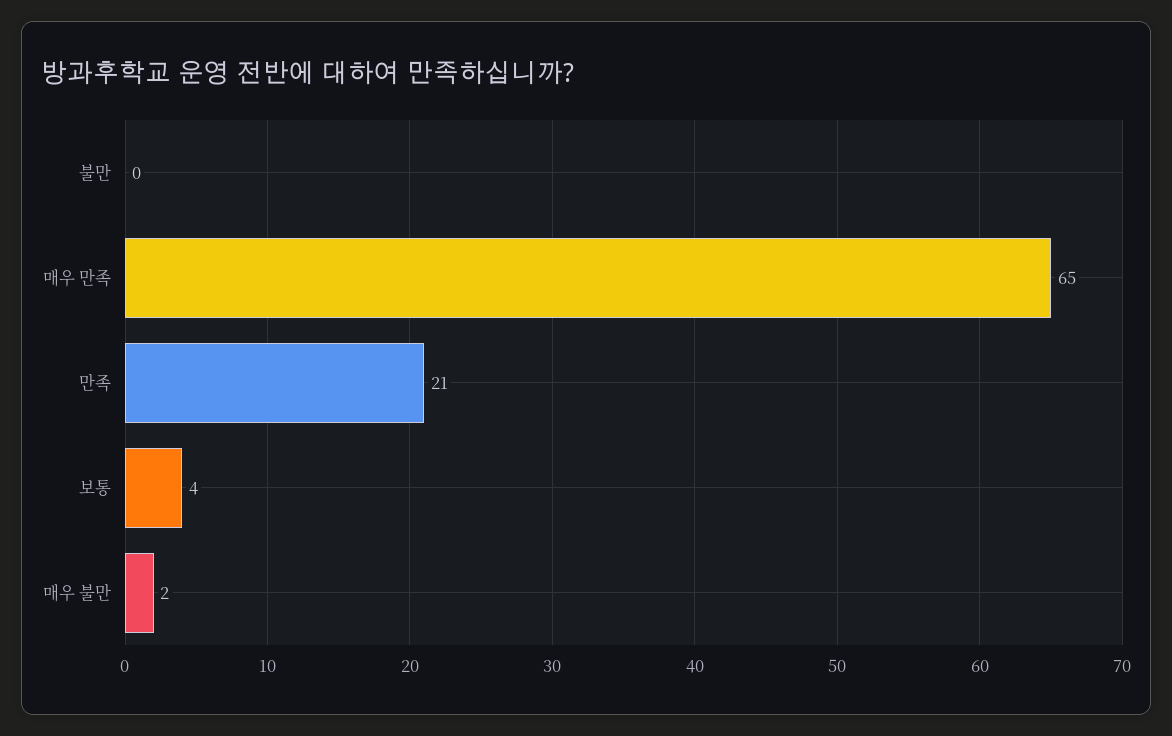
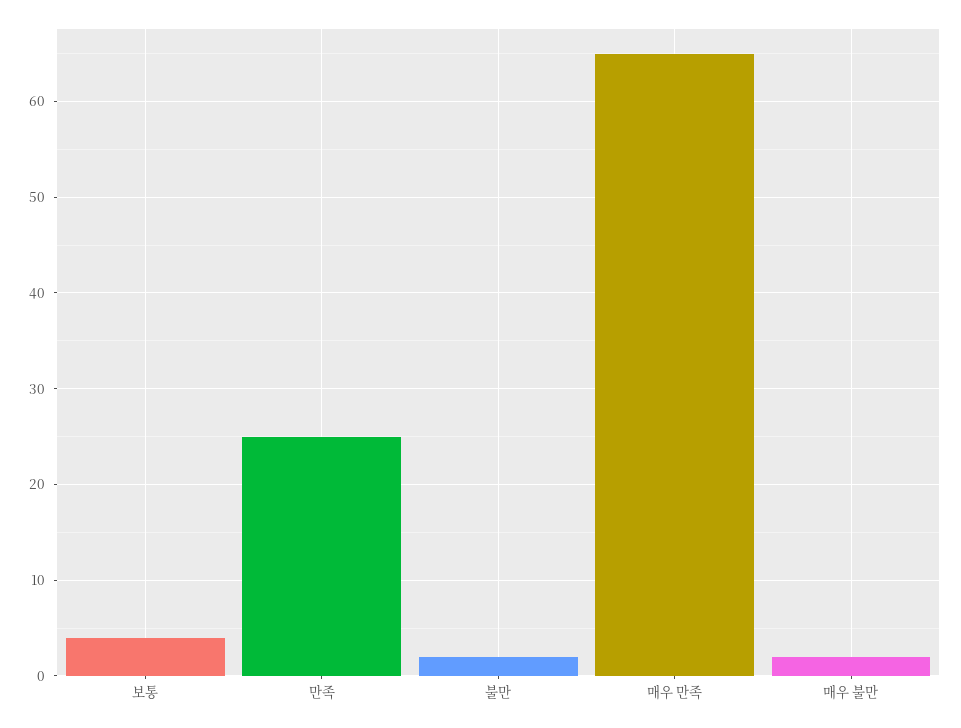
  {
-   "불만": 0,
+   "불만": 2,
    "매우 만족": 65,
-   "만족": 21,
+   "만족": 25,
    "보통": 4,
    "매우 불만": 2
  }

